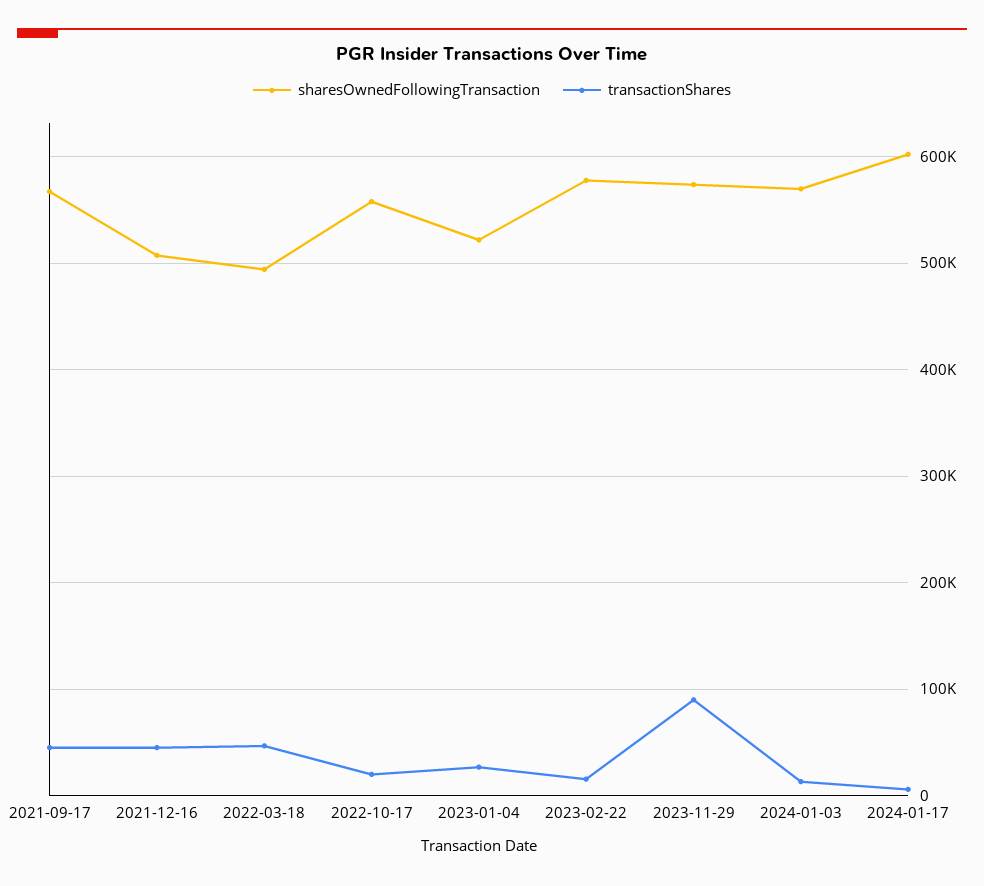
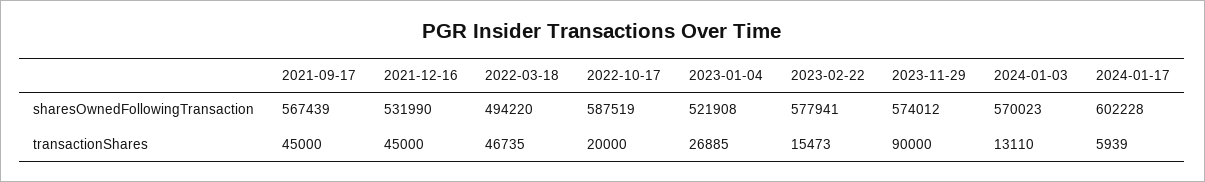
  {
    "sharesOwnedFollowingTransaction": {
      "2021-09-17": 567439,
-     "2021-12-16": 510000,
+     "2021-12-16": 531990,
      "2022-03-18": 494220,
-     "2022-10-17": 560000,
+     "2022-10-17": 587519,
      "2023-01-04": 521908,
      "2023-02-22": 577941,
      "2023-11-29": 574012,
      "2024-01-03": 570023,
      "2024-01-17": 602228
    },
    "transactionShares": {
      "2021-09-17": 45000,
      "2021-12-16": 45000,
      "2022-03-18": 46735,
      "2022-10-17": 20000,
      "2023-01-04": 26885,
      "2023-02-22": 15473,
      "2023-11-29": 90000,
      "2024-01-03": 13110,
      "2024-01-17": 5939
    }
  }

